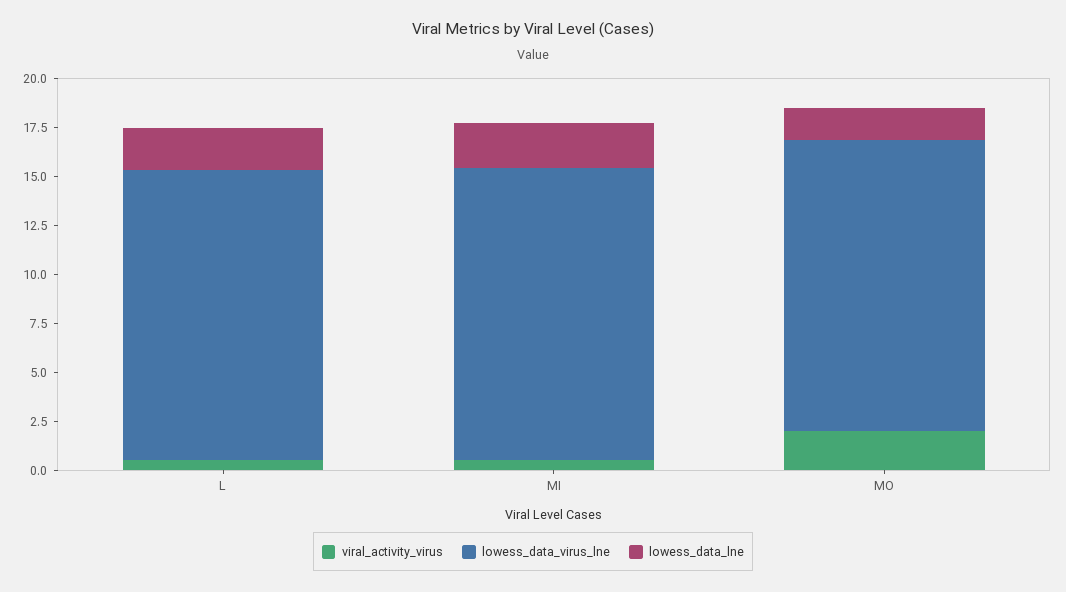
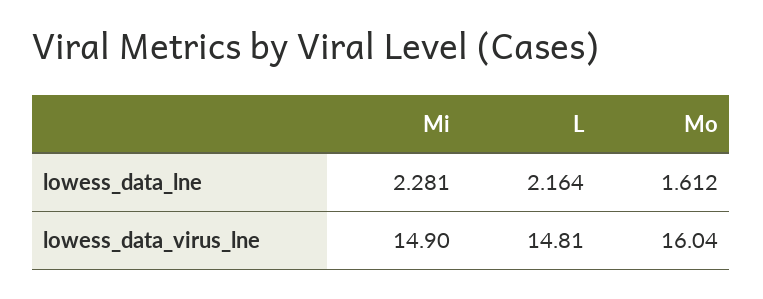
  {
-   "viral_activity_virus": {
-     "L": 0.5,
-     "MI": 0.5,
-     "MO": 2
-   },
    "lowess_data_virus_lne": {
      "L": 14.81,
      "MI": 14.9,
-     "MO": 15
+     "MO": 16.04
    },
    "lowess_data_lne": {
      "L": 2.164,
      "MI": 2.281,
      "MO": 1.612
    }
  }

